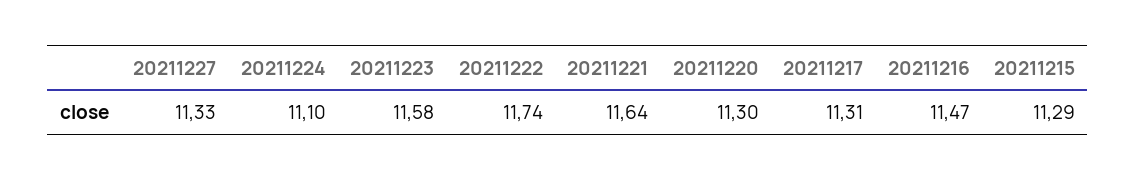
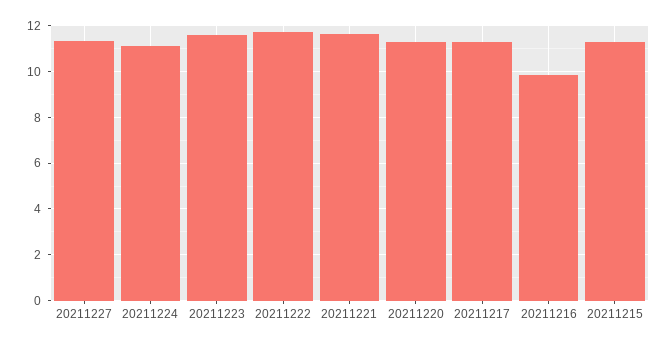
  {
    "20211227": 11.33,
    "20211224": 11.1,
    "20211223": 11.58,
    "20211222": 11.74,
    "20211221": 11.64,
    "20211220": 11.3,
    "20211217": 11.31,
-   "20211216": 11.47,
+   "20211216": 10,
    "20211215": 11.29
  }

